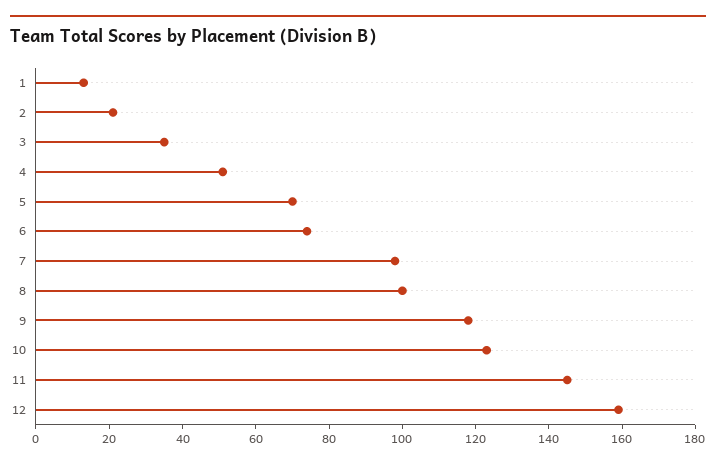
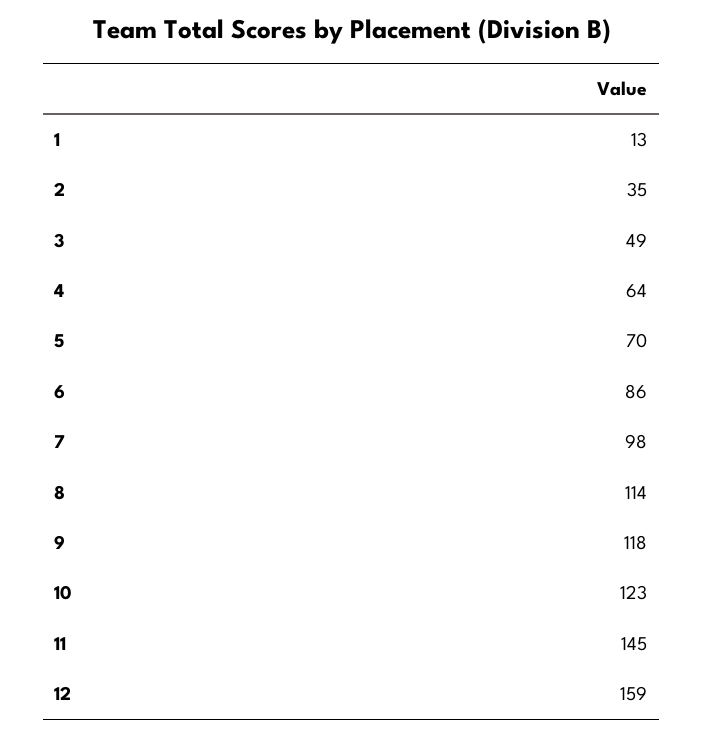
  {
    "1": 13,
-   "2": 20,
+   "2": 35,
-   "3": 35,
+   "3": 49,
-   "4": 50,
+   "4": 64,
    "5": 70,
-   "6": 75,
+   "6": 86,
    "7": 98,
-   "8": 100,
+   "8": 114,
    "9": 118,
    "10": 123,
    "11": 145,
    "12": 159
  }

